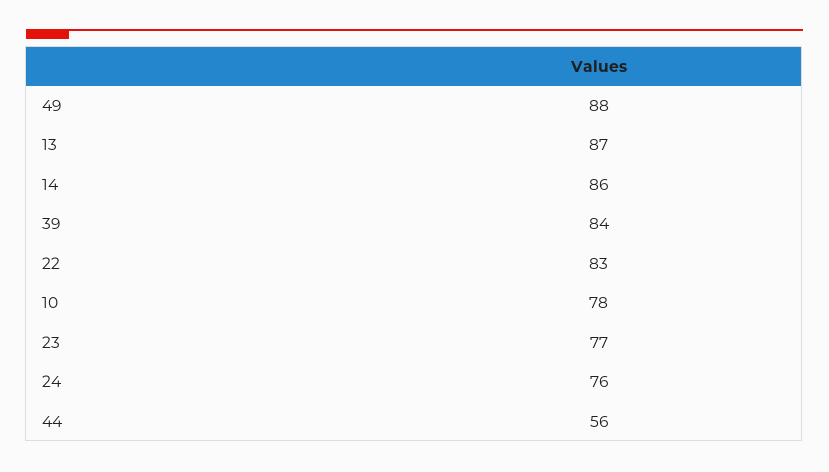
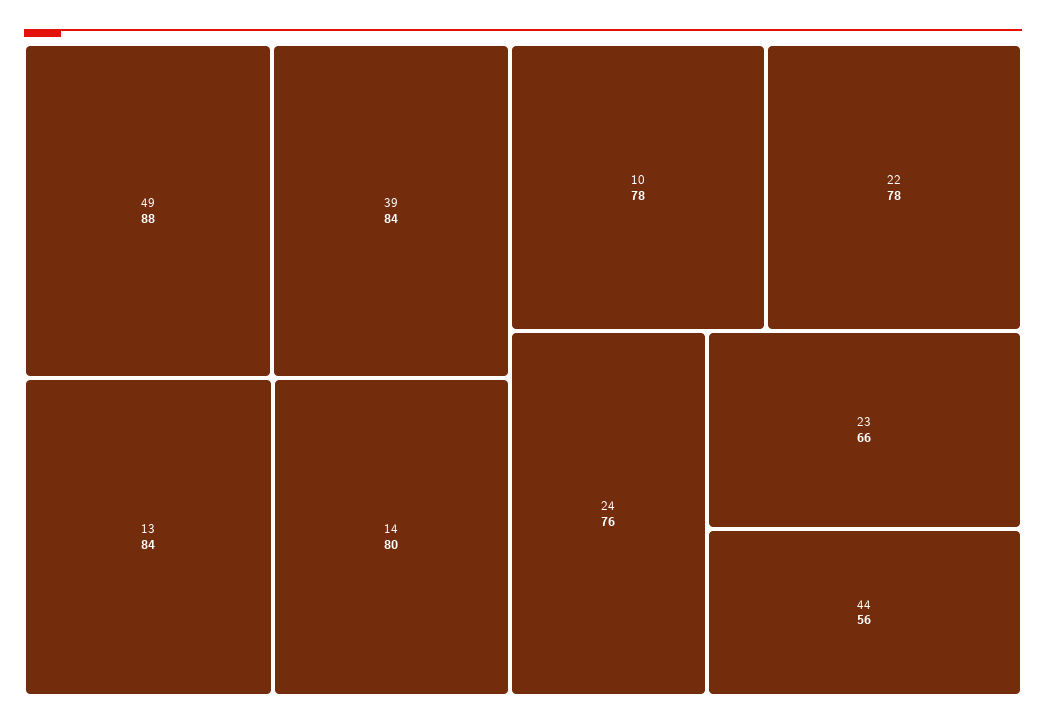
  {
    "49": 88,
-   "13": 87,
+   "13": 84,
-   "14": 86,
+   "14": 80,
    "39": 84,
-   "22": 83,
+   "22": 78,
    "10": 78,
-   "23": 77,
+   "23": 66,
    "24": 76,
    "44": 56
  }

